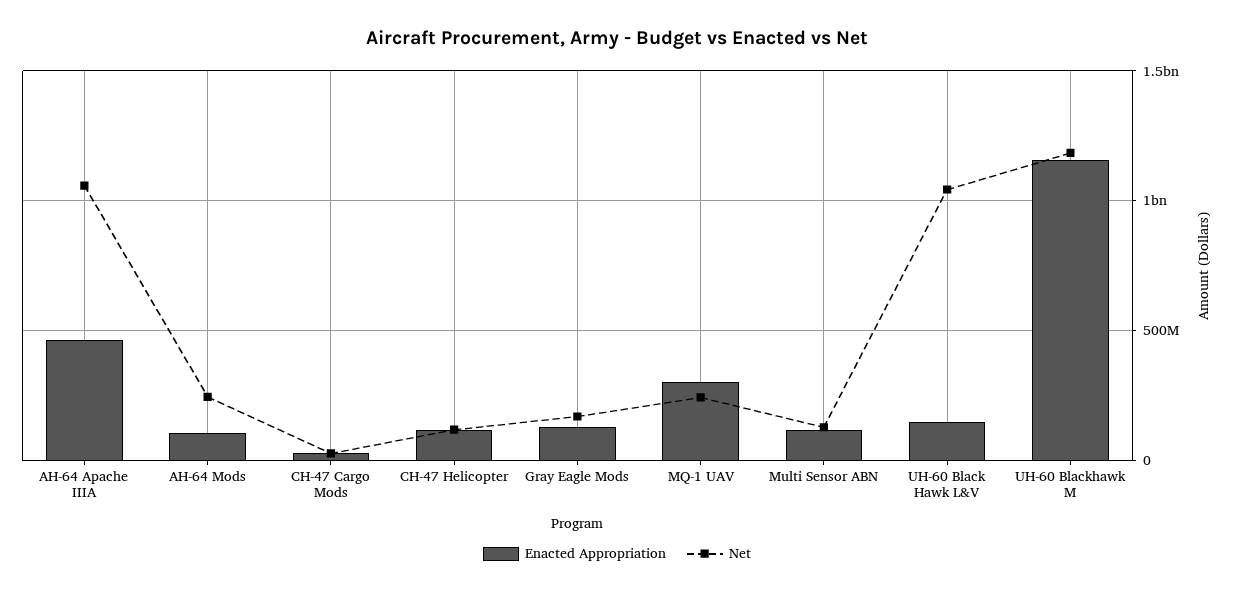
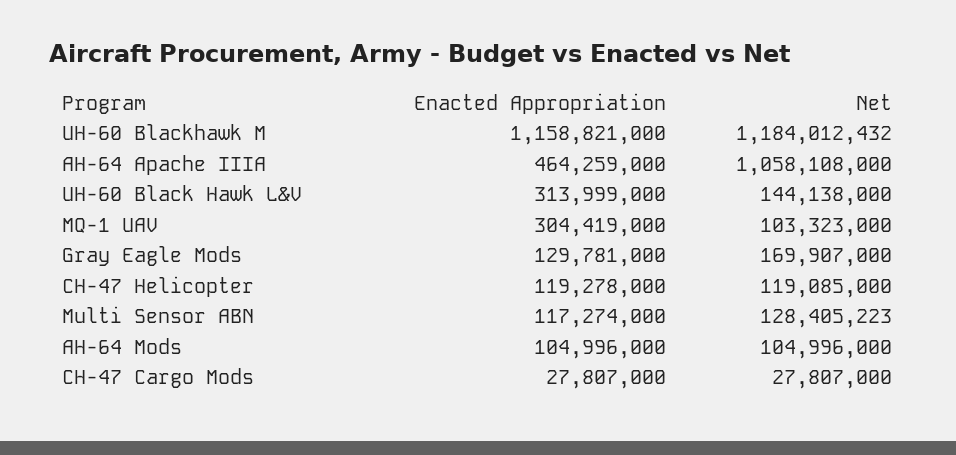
  {
    "Enacted Appropriation": {
      "AH-64 Apache IIIA": 464259000,
      "AH-64 Mods": 104996000,
      "CH-47 Cargo Mods": 27807000,
      "CH-47 Helicopter": 119278000,
      "Gray Eagle Mods": 129781000,
      "MQ-1 UAV": 304419000,
      "Multi Sensor ABN": 117274000,
-     "UH-60 Black Hawk L&V": 150000000,
+     "UH-60 Black Hawk L&V": 313999000,
      "UH-60 Blackhawk M": 1158821000
    },
    "Net": {
      "AH-64 Apache IIIA": 1058108000,
-     "AH-64 Mods": 250000000,
+     "AH-64 Mods": 104996000,
      "CH-47 Cargo Mods": 27807000,
      "CH-47 Helicopter": 119085000,
      "Gray Eagle Mods": 169907000,
-     "MQ-1 UAV": 250000000,
+     "MQ-1 UAV": 103323000,
      "Multi Sensor ABN": 128405223,
-     "UH-60 Black Hawk L&V": 1050000000,
+     "UH-60 Black Hawk L&V": 144138000,
      "UH-60 Blackhawk M": 1184012432
    }
  }

